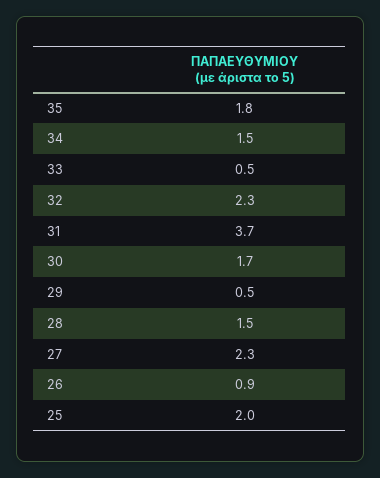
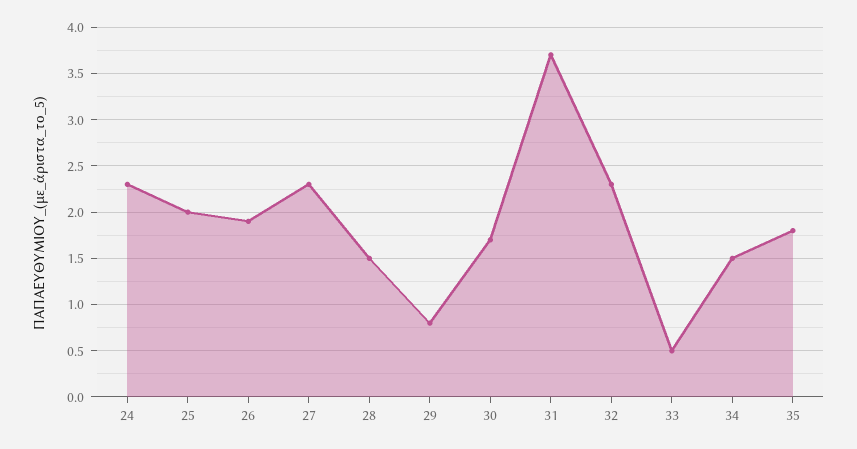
  {
    "35": 1.8,
    "34": 1.5,
    "33": 0.5,
    "32": 2.3,
    "31": 3.7,
    "30": 1.7,
-   "29": 0.5,
+   "29": 0.8,
    "28": 1.5,
    "27": 2.3,
-   "26": 0.9,
+   "26": 1.9,
-   "25": 2
+   "25": 2,
+   "24": 2.3
  }

